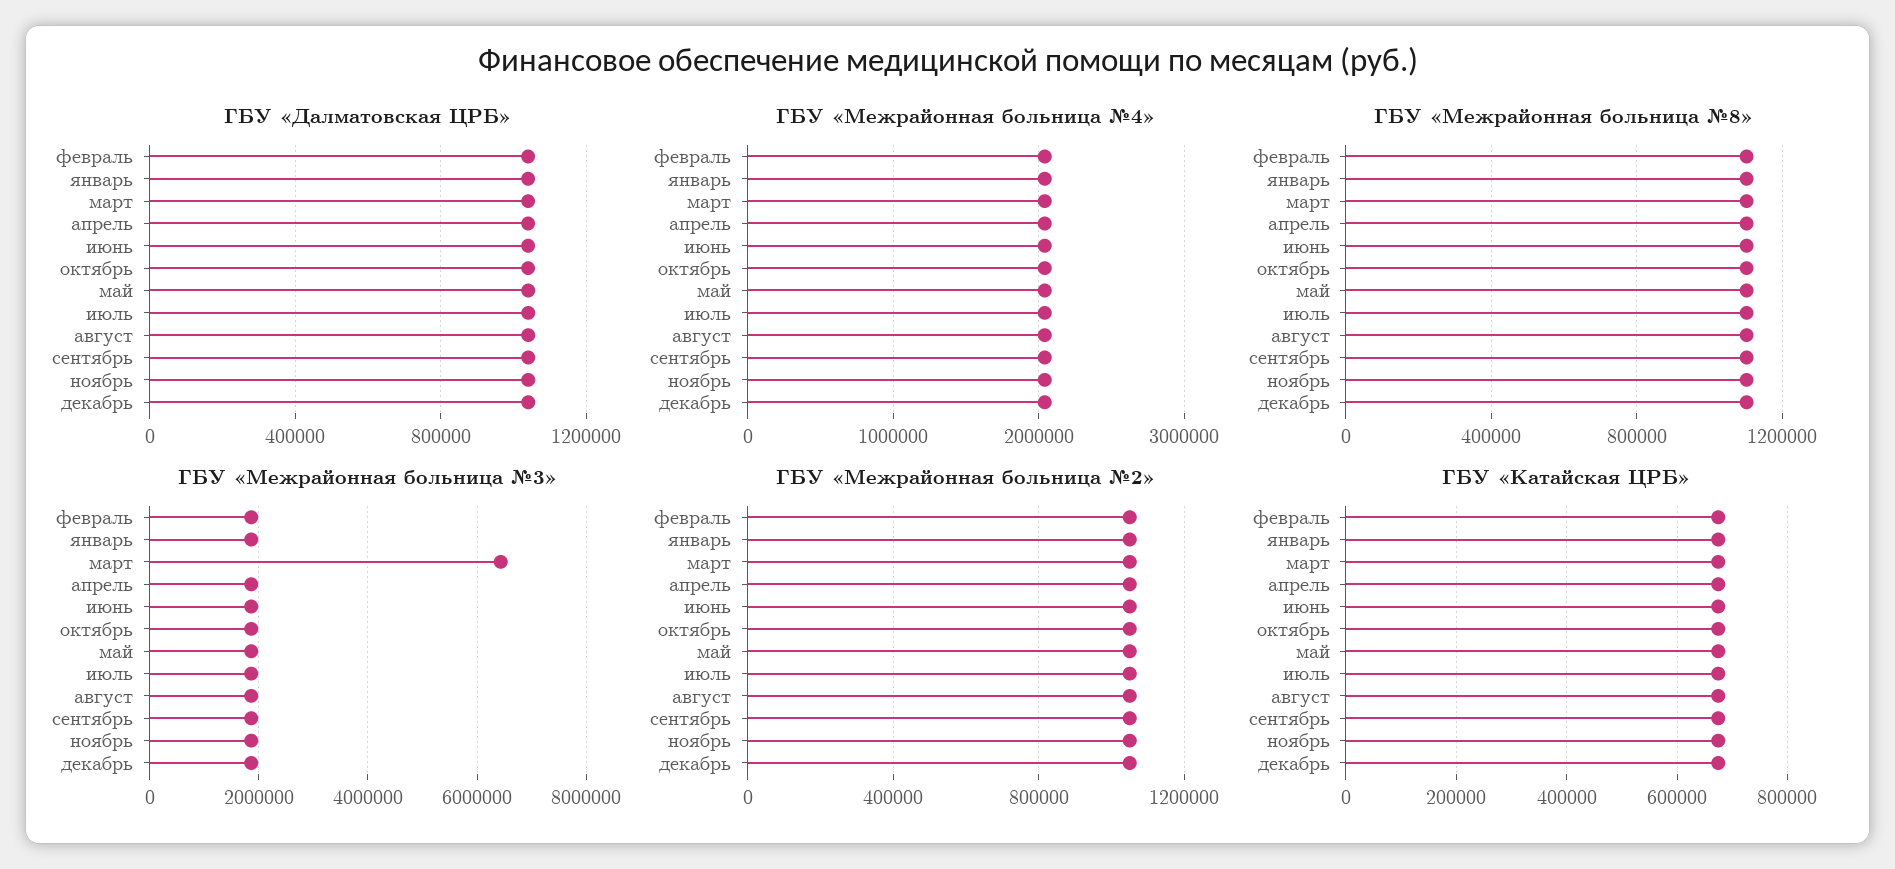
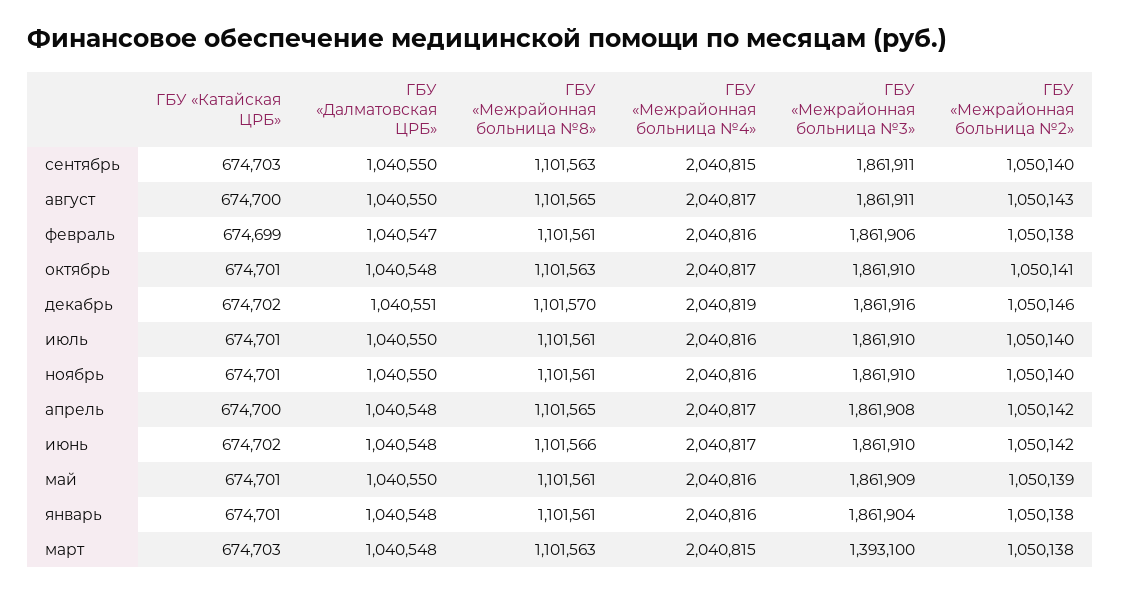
  {
    "ГБУ «Далматовская ЦРБ»": {
      "февраль": 1040547,
      "январь": 1040548,
      "март": 1040548,
      "апрель": 1040548,
      "июнь": 1040548,
      "октябрь": 1040548,
      "май": 1040550,
      "июль": 1040550,
      "август": 1040550,
      "сентябрь": 1040550,
      "ноябрь": 1040550,
      "декабрь": 1040551
    },
    "ГБУ «Межрайонная больница №4»": {
      "февраль": 2040816,
      "январь": 2040816,
      "март": 2040815,
      "апрель": 2040817,
      "июнь": 2040817,
      "октябрь": 2040817,
      "май": 2040816,
      "июль": 2040816,
      "август": 2040817,
      "сентябрь": 2040815,
      "ноябрь": 2040816,
      "декабрь": 2040819
    },
    "ГБУ «Межрайонная больница №8»": {
      "февраль": 1101561,
      "январь": 1101561,
      "март": 1101563,
      "апрель": 1101565,
      "июнь": 1101566,
      "октябрь": 1101563,
      "май": 1101561,
      "июль": 1101561,
      "август": 1101565,
      "сентябрь": 1101563,
      "ноябрь": 1101561,
      "декабрь": 1101570
    },
    "ГБУ «Межрайонная больница №3»": {
      "февраль": 1861906,
      "январь": 1861904,
-     "март": 6400000,
+     "март": 1393100,
      "апрель": 1861908,
      "июнь": 1861910,
      "октябрь": 1861910,
      "май": 1861909,
      "июль": 1861910,
      "август": 1861911,
      "сентябрь": 1861911,
      "ноябрь": 1861910,
      "декабрь": 1861916
    },
    "ГБУ «Межрайонная больница №2»": {
      "февраль": 1050138,
      "январь": 1050138,
      "март": 1050138,
      "апрель": 1050142,
      "июнь": 1050142,
      "октябрь": 1050141,
      "май": 1050139,
      "июль": 1050140,
      "август": 1050143,
      "сентябрь": 1050140,
      "ноябрь": 1050140,
      "декабрь": 1050146
    },
    "ГБУ «Катайская ЦРБ»": {
      "февраль": 674699,
      "январь": 674701,
      "март": 674703,
      "апрель": 674700,
      "июнь": 674702,
      "октябрь": 674701,
      "май": 674701,
      "июль": 674701,
      "август": 674700,
      "сентябрь": 674703,
      "ноябрь": 674701,
      "декабрь": 674702
    }
  }

